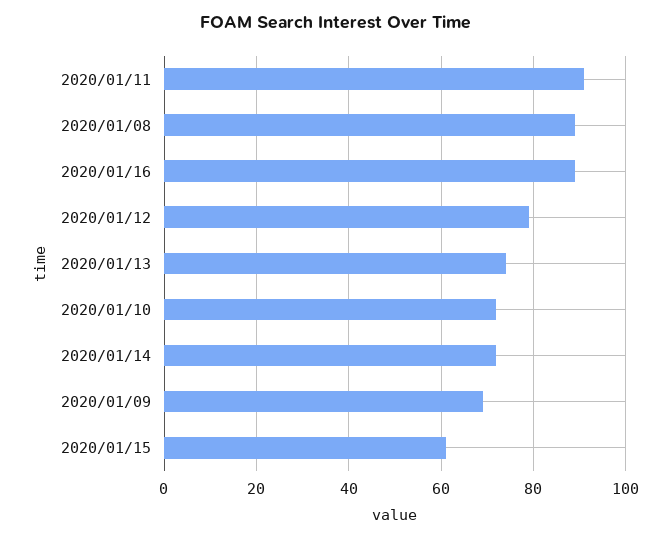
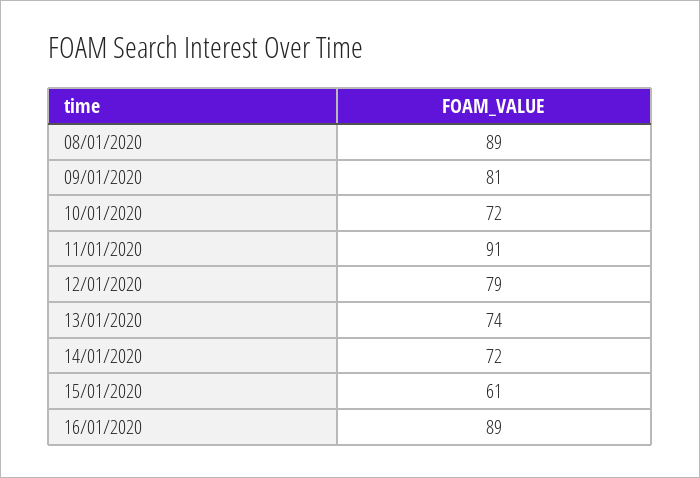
  {
    "2020/01/11": 91,
    "2020/01/08": 89,
    "2020/01/16": 89,
    "2020/01/12": 79,
    "2020/01/13": 74,
    "2020/01/10": 72,
    "2020/01/14": 72,
-   "2020/01/09": 70,
+   "2020/01/09": 81,
    "2020/01/15": 61
  }

